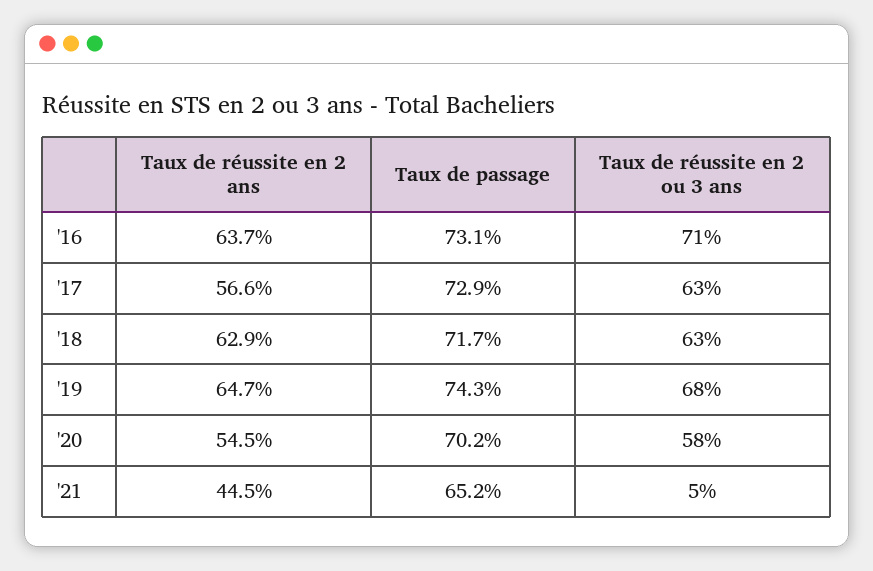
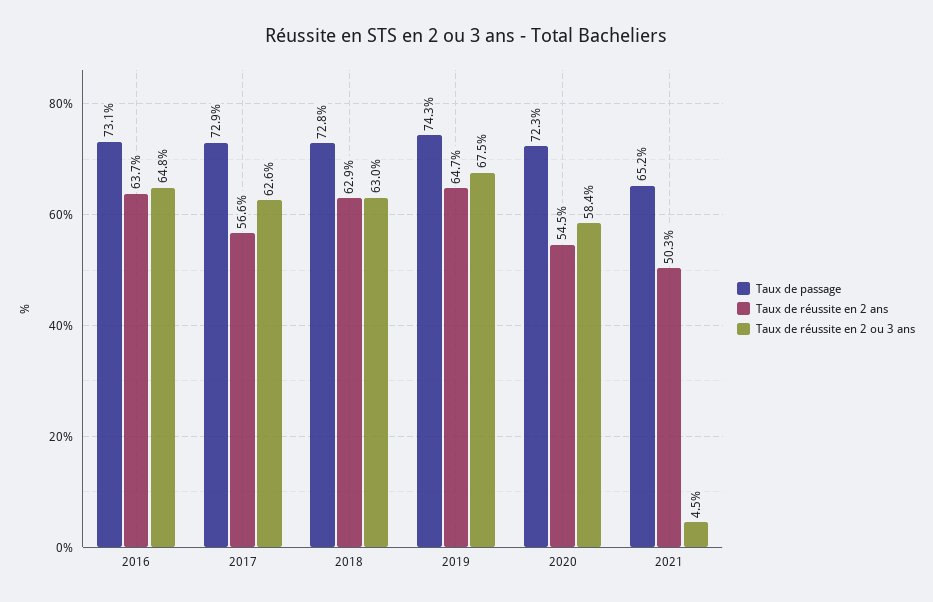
  {
    "Taux de réussite en 2 ans": {
      "'16": 63.7,
      "'17": 56.6,
      "'18": 62.9,
      "'19": 64.7,
      "'20": 54.5,
-     "'21": 44.5
+     "'21": 50.3
    },
    "Taux de passage": {
      "'16": 73.1,
      "'17": 72.9,
-     "'18": 71.7,
+     "'18": 72.8,
      "'19": 74.3,
-     "'20": 70.2,
+     "'20": 72.3,
      "'21": 65.2
    },
    "Taux de réussite en 2 ou 3 ans": {
-     "'16": 71,
+     "'16": 64.8,
      "'17": 62.6,
      "'18": 63,
      "'19": 67.5,
      "'20": 58.4,
      "'21": 4.5
    }
  }

